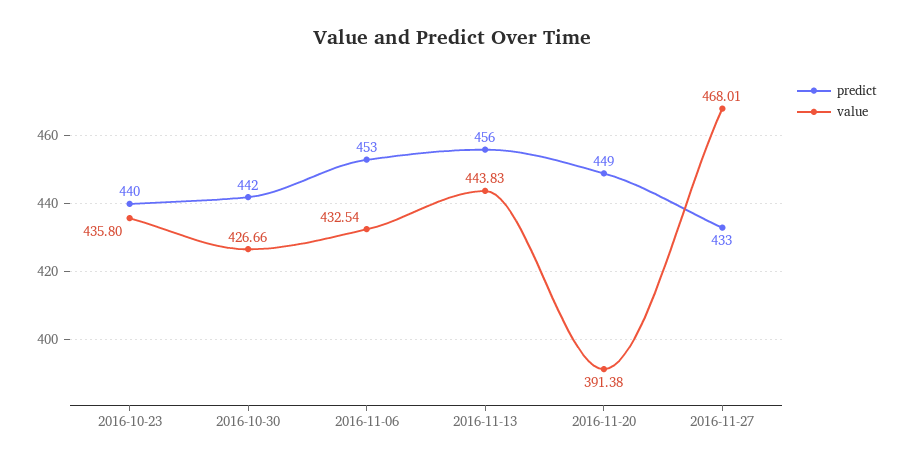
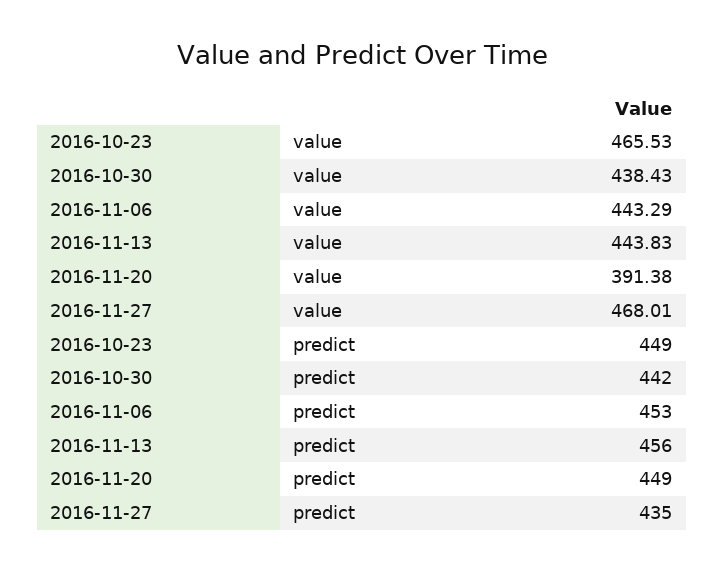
  {
    "predict": {
-     "2016-10-23": 440,
+     "2016-10-23": 449,
      "2016-10-30": 442,
      "2016-11-06": 453,
      "2016-11-13": 456,
      "2016-11-20": 449,
-     "2016-11-27": 433
+     "2016-11-27": 435
    },
    "value": {
-     "2016-10-23": 435.8,
+     "2016-10-23": 465.53,
-     "2016-10-30": 426.66,
+     "2016-10-30": 438.43,
-     "2016-11-06": 432.54,
+     "2016-11-06": 443.29,
      "2016-11-13": 443.83,
      "2016-11-20": 391.38,
      "2016-11-27": 468.01
    }
  }

